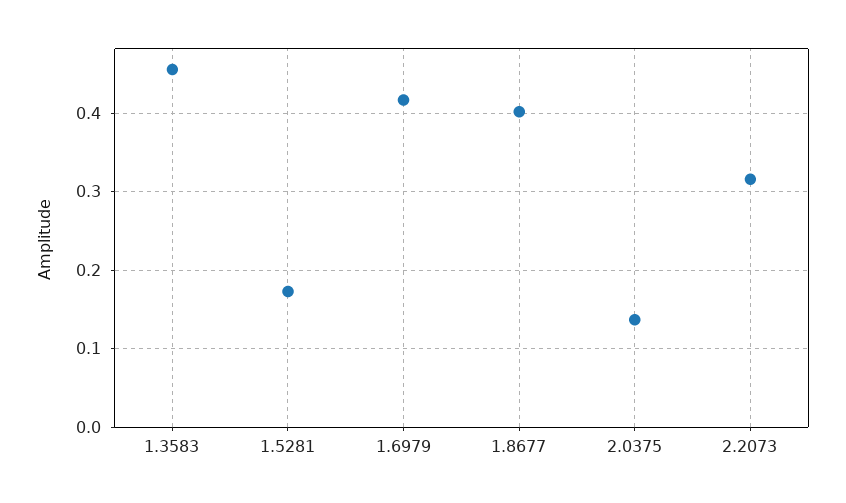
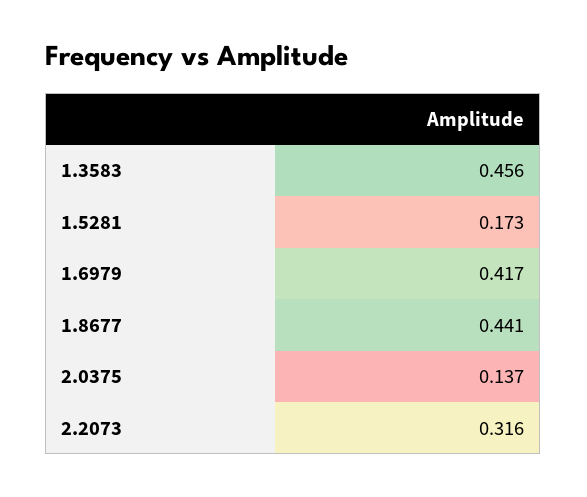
  {
    "1.3583": 0.456,
    "1.5281": 0.173,
    "1.6979": 0.417,
-   "1.8677": 0.4,
+   "1.8677": 0.441,
    "2.0375": 0.137,
    "2.2073": 0.316
  }

